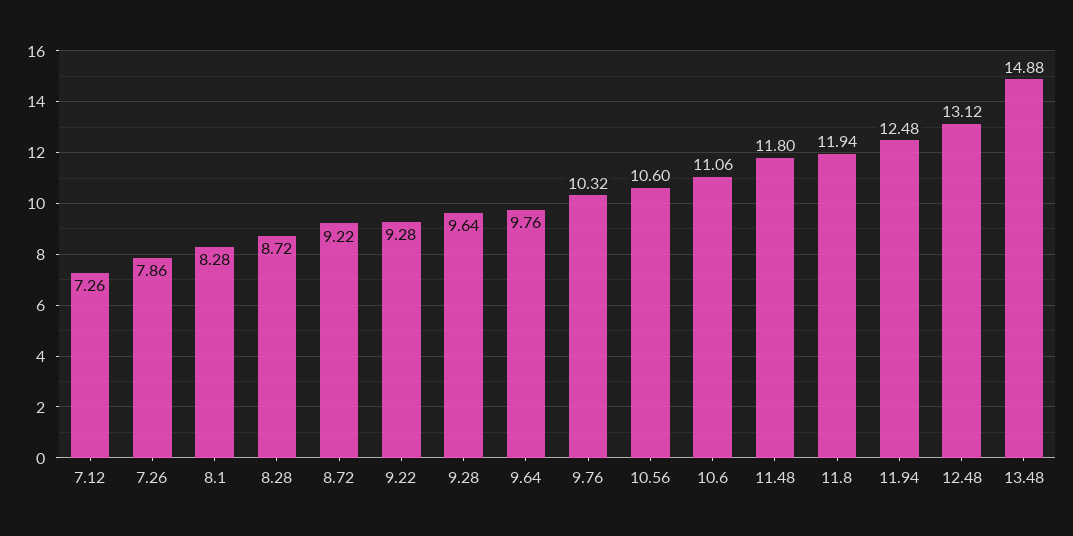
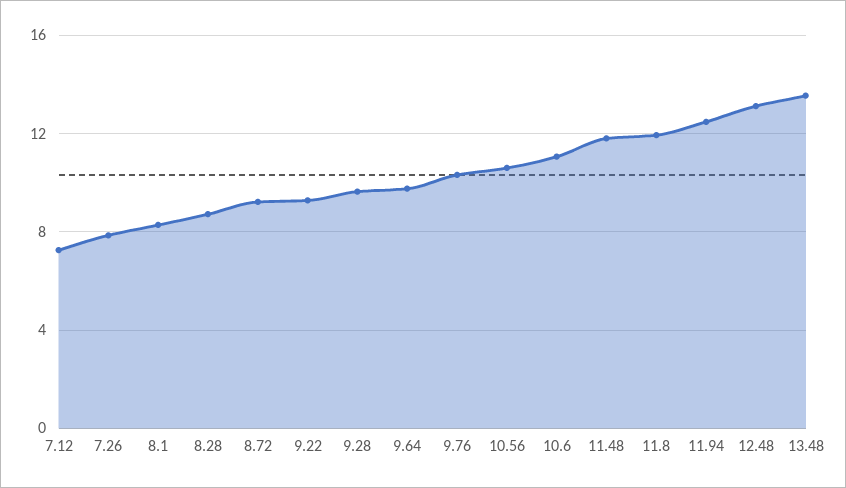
  {
    "7.12": 7.26,
    "7.26": 7.86,
    "8.1": 8.28,
    "8.28": 8.72,
    "8.72": 9.22,
    "9.22": 9.28,
    "9.28": 9.64,
    "9.64": 9.76,
    "9.76": 10.32,
    "10.56": 10.6,
    "10.6": 11.06,
    "11.48": 11.8,
    "11.8": 11.94,
    "11.94": 12.48,
    "12.48": 13.12,
-   "13.48": 14.88
+   "13.48": 13.5
  }

